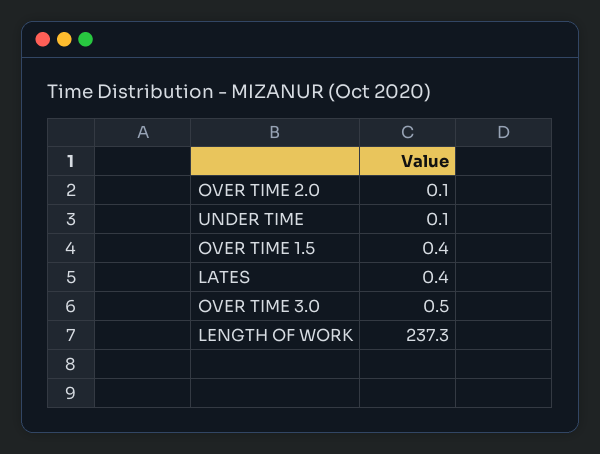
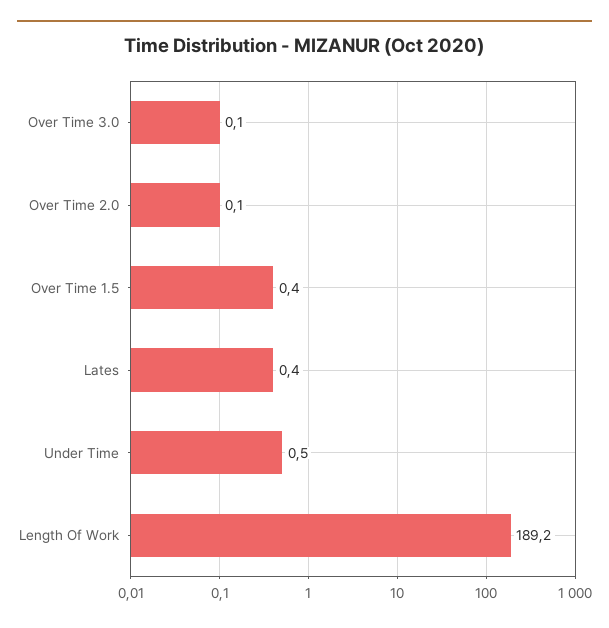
  {
    "OVER TIME 2.0": 0.1,
-   "UNDER TIME": 0.1,
+   "UNDER TIME": 0.5,
    "OVER TIME 1.5": 0.4,
    "LATES": 0.4,
-   "OVER TIME 3.0": 0.5,
+   "OVER TIME 3.0": 0.1,
-   "LENGTH OF WORK": 237.3
+   "LENGTH OF WORK": 189.2
  }

